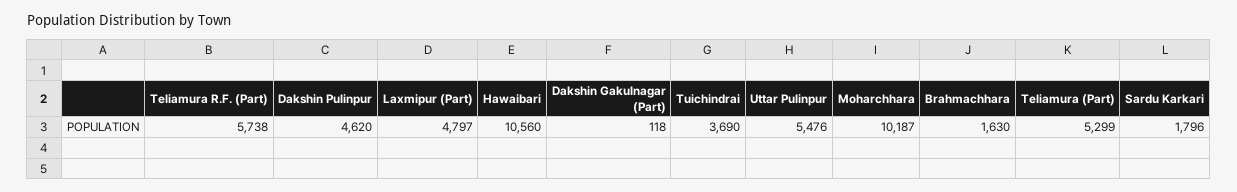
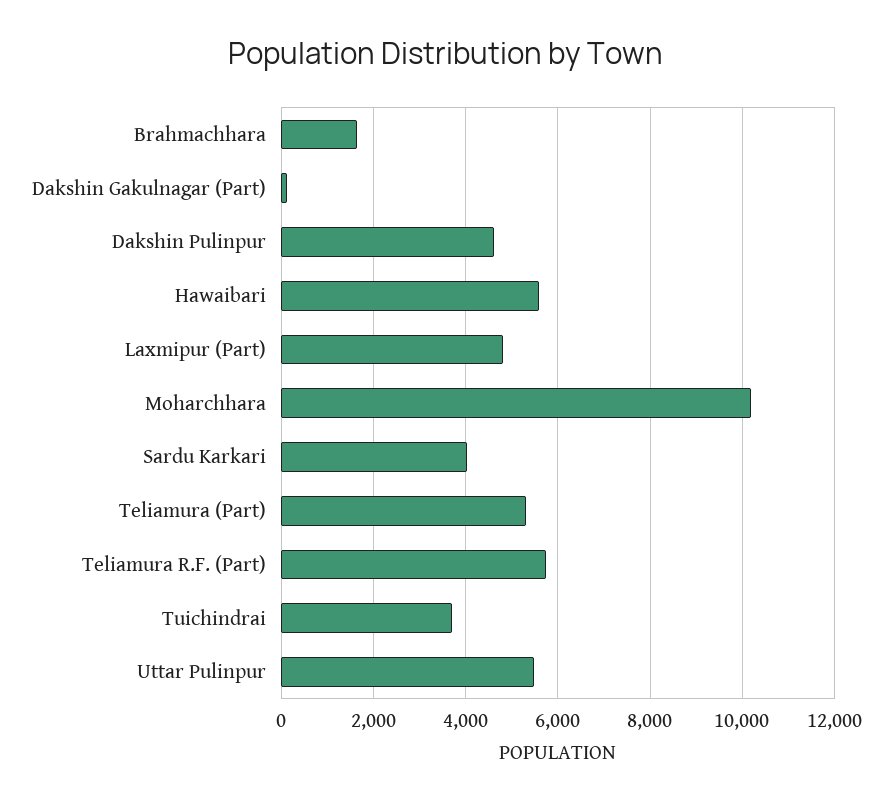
  {
    "Teliamura R.F. (Part)": 5738,
    "Dakshin Pulinpur": 4620,
    "Laxmipur (Part)": 4797,
-   "Hawaibari": 10560,
+   "Hawaibari": 5600,
    "Dakshin Gakulnagar (Part)": 118,
    "Tuichindrai": 3690,
    "Uttar Pulinpur": 5476,
    "Moharchhara": 10187,
    "Brahmachhara": 1630,
    "Teliamura (Part)": 5299,
-   "Sardu Karkari": 1796
+   "Sardu Karkari": 4000
  }

